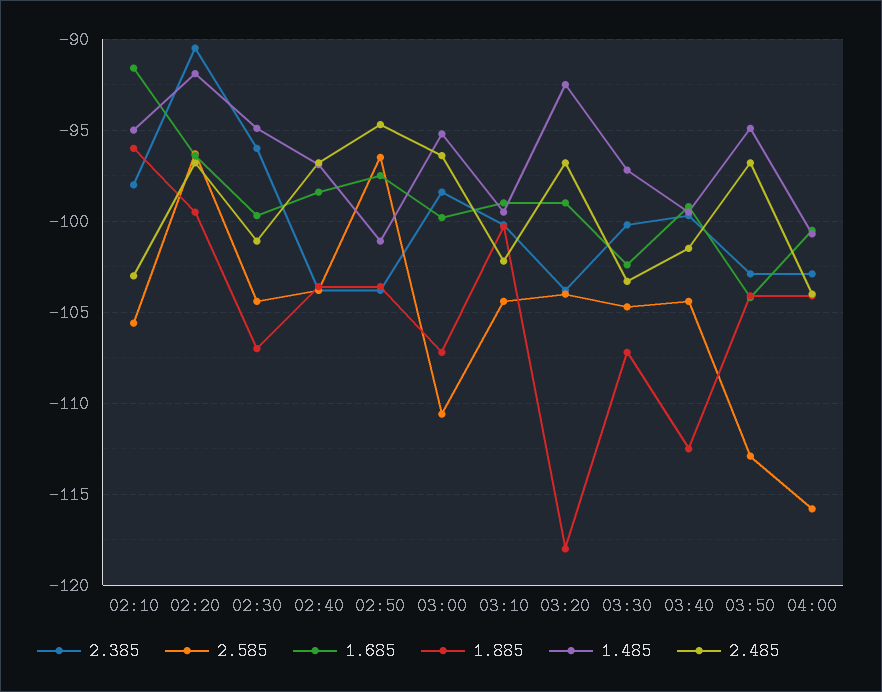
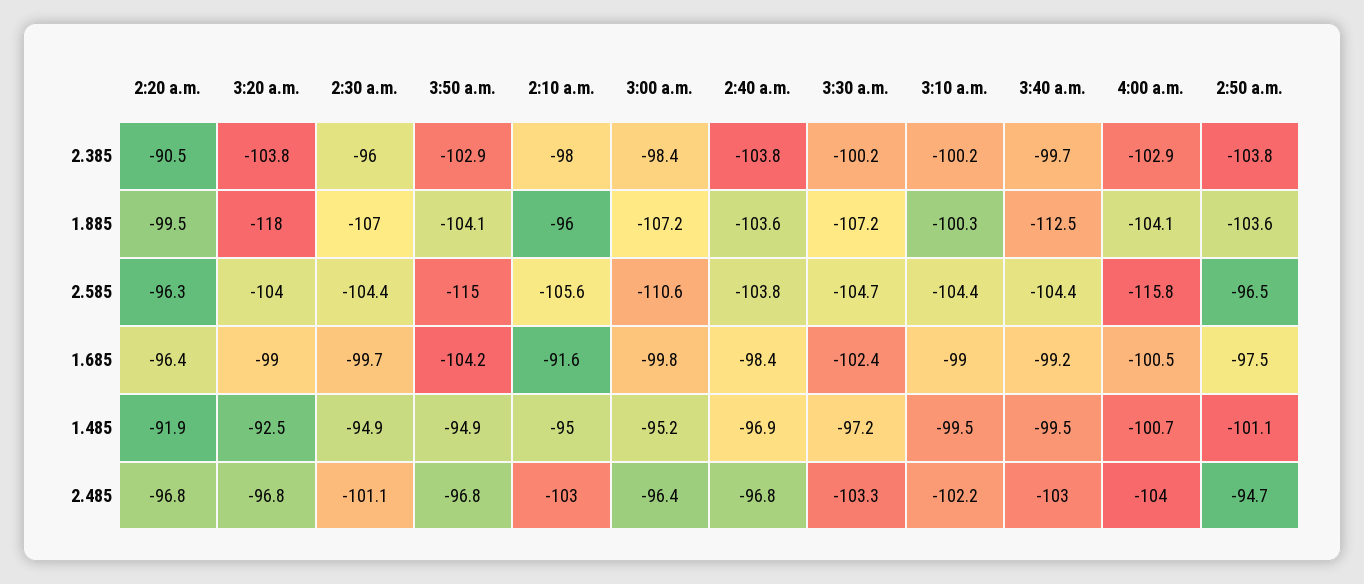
  {
    "2.385": {
      "02:10": -98,
      "02:20": -90.5,
      "02:30": -96,
      "02:40": -103.8,
      "02:50": -103.8,
      "03:00": -98.4,
      "03:10": -100.2,
      "03:20": -103.8,
      "03:30": -100.2,
      "03:40": -99.7,
      "03:50": -102.9,
      "04:00": -102.9
    },
    "2.585": {
      "02:10": -105.6,
      "02:20": -96.3,
      "02:30": -104.4,
      "02:40": -103.8,
      "02:50": -96.5,
      "03:00": -110.6,
      "03:10": -104.4,
      "03:20": -104,
      "03:30": -104.7,
      "03:40": -104.4,
-     "03:50": -113,
+     "03:50": -115,
      "04:00": -115.8
    },
    "1.685": {
      "02:10": -91.6,
      "02:20": -96.4,
      "02:30": -99.7,
      "02:40": -98.4,
      "02:50": -97.5,
      "03:00": -99.8,
      "03:10": -99,
      "03:20": -99,
      "03:30": -102.4,
      "03:40": -99.2,
      "03:50": -104.2,
      "04:00": -100.5
    },
    "1.885": {
      "02:10": -96,
      "02:20": -99.5,
      "02:30": -107,
      "02:40": -103.6,
      "02:50": -103.6,
      "03:00": -107.2,
      "03:10": -100.3,
      "03:20": -118,
      "03:30": -107.2,
      "03:40": -112.5,
      "03:50": -104.1,
      "04:00": -104.1
    },
    "1.485": {
      "02:10": -95,
      "02:20": -91.9,
      "02:30": -94.9,
      "02:40": -96.9,
      "02:50": -101.1,
      "03:00": -95.2,
      "03:10": -99.5,
      "03:20": -92.5,
      "03:30": -97.2,
      "03:40": -99.5,
      "03:50": -94.9,
      "04:00": -100.7
    },
    "2.485": {
      "02:10": -103,
      "02:20": -96.8,
      "02:30": -101.1,
      "02:40": -96.8,
      "02:50": -94.7,
      "03:00": -96.4,
      "03:10": -102.2,
      "03:20": -96.8,
      "03:30": -103.3,
-     "03:40": -101.5,
+     "03:40": -103,
      "03:50": -96.8,
      "04:00": -104
    }
  }

